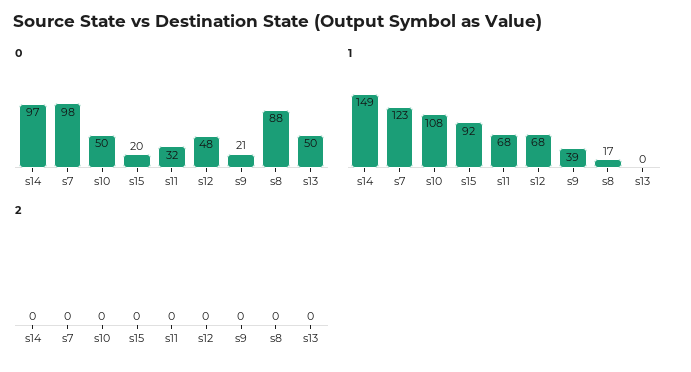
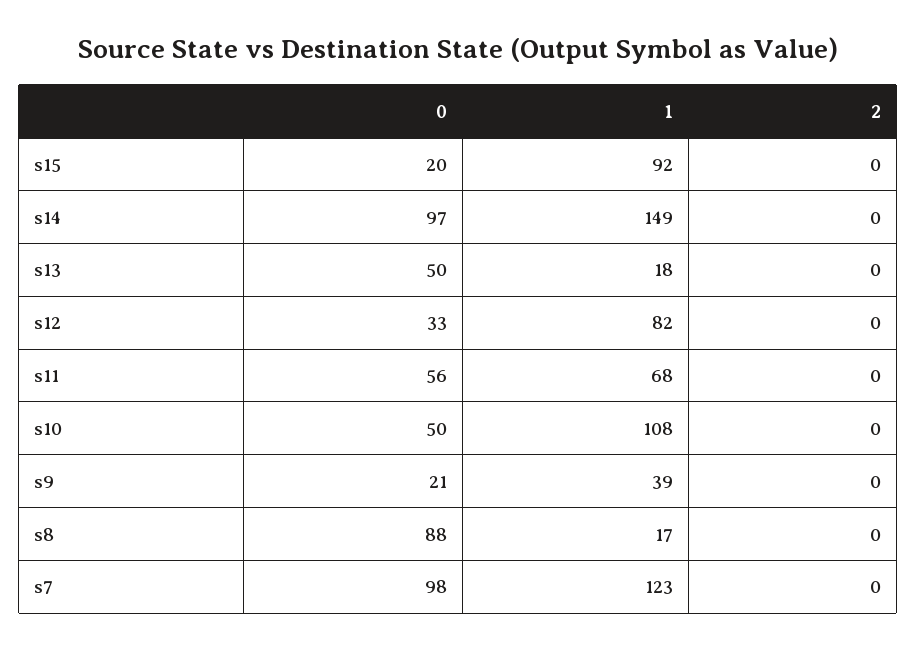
  {
    "0": {
      "s14": 97,
      "s7": 98,
      "s10": 50,
      "s15": 20,
-     "s11": 32,
+     "s11": 56,
-     "s12": 48,
+     "s12": 33,
      "s9": 21,
      "s8": 88,
      "s13": 50
    },
    "1": {
      "s14": 149,
      "s7": 123,
      "s10": 108,
      "s15": 92,
      "s11": 68,
-     "s12": 68,
+     "s12": 82,
      "s9": 39,
      "s8": 17,
-     "s13": 0
+     "s13": 18
    },
    "2": {
      "s14": 0,
      "s7": 0,
      "s10": 0,
      "s15": 0,
      "s11": 0,
      "s12": 0,
      "s9": 0,
      "s8": 0,
      "s13": 0
    }
  }

